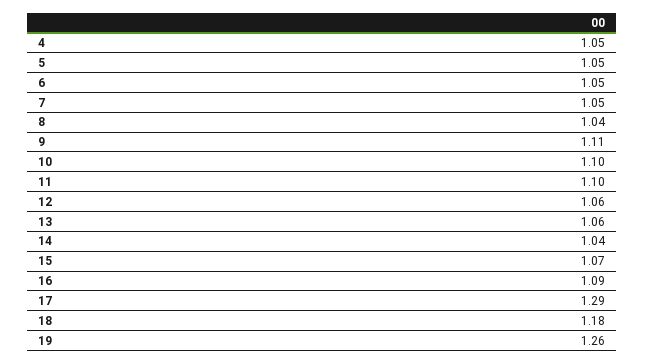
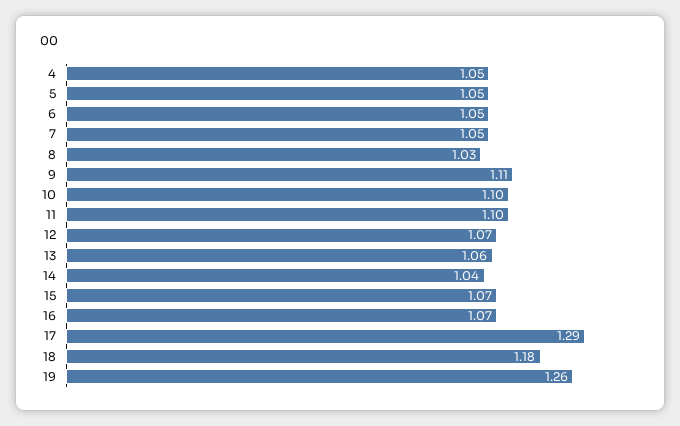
  {
    "4": 1.05,
    "5": 1.05,
    "6": 1.05,
    "7": 1.05,
-   "8": 1.04,
+   "8": 1.03,
    "9": 1.11,
    "10": 1.1,
    "11": 1.1,
-   "12": 1.06,
+   "12": 1.07,
    "13": 1.06,
    "14": 1.04,
    "15": 1.07,
-   "16": 1.09,
+   "16": 1.07,
    "17": 1.29,
    "18": 1.18,
    "19": 1.26
  }

